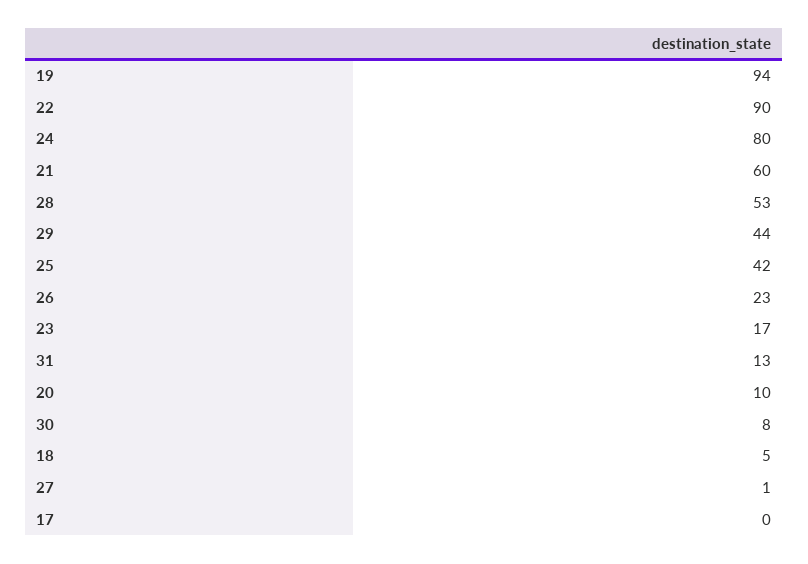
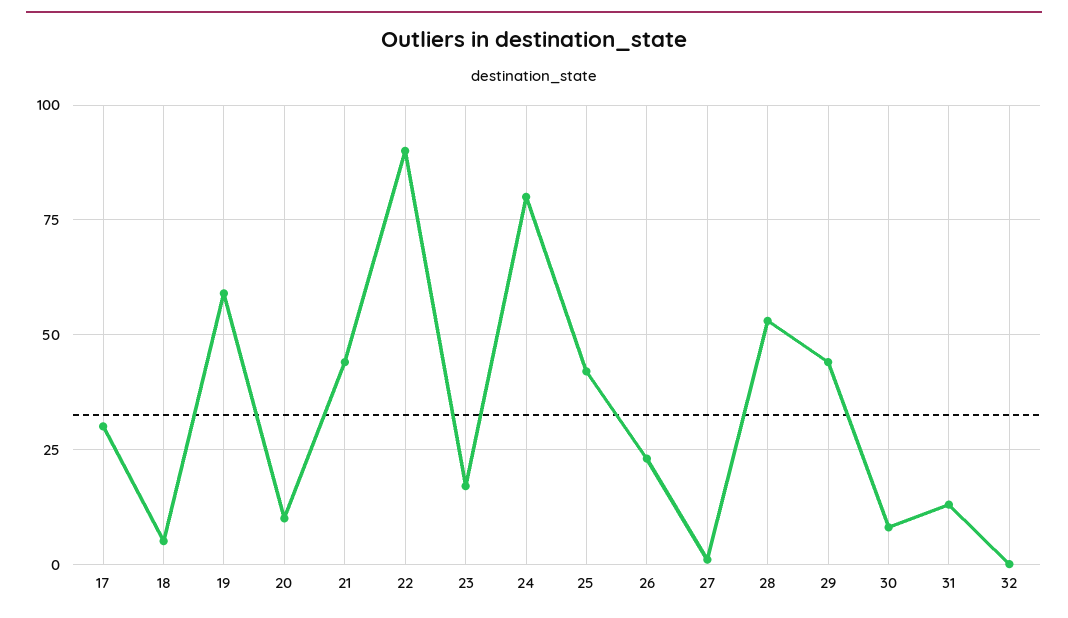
  {
-   "19": 94,
+   "19": 60,
    "22": 90,
    "24": 80,
-   "21": 60,
+   "21": 45,
    "28": 53,
    "29": 44,
    "25": 42,
    "26": 23,
    "23": 17,
    "31": 13,
    "20": 10,
    "30": 8,
    "18": 5,
    "27": 1,
-   "17": 0
+   "17": 30,
+   "32": 0
  }

